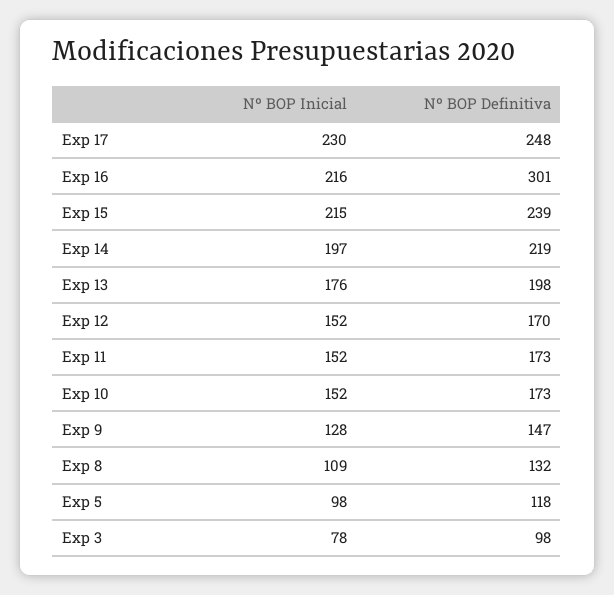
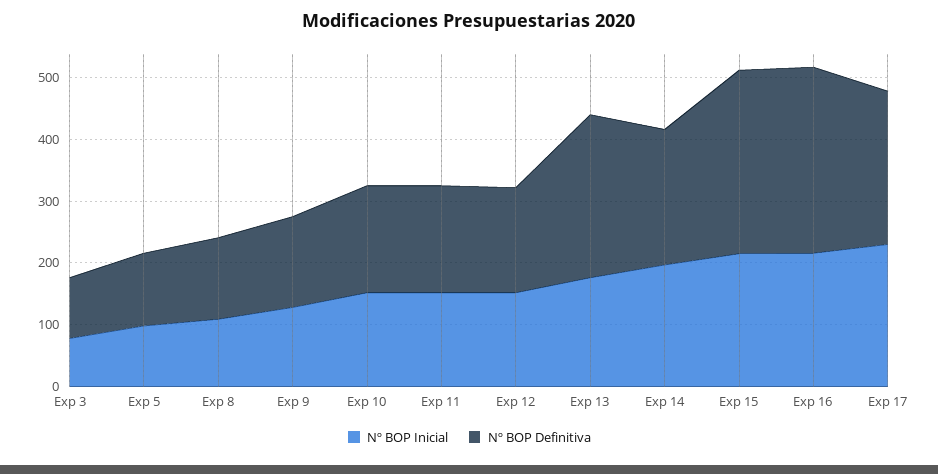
  {
    "Nº BOP Inicial": {
      "Exp 17": 230,
      "Exp 16": 216,
      "Exp 15": 215,
      "Exp 14": 197,
      "Exp 13": 176,
      "Exp 12": 152,
      "Exp 11": 152,
      "Exp 10": 152,
      "Exp 9": 128,
      "Exp 8": 109,
      "Exp 5": 98,
      "Exp 3": 78
    },
    "Nº BOP Definitiva": {
      "Exp 17": 248,
      "Exp 16": 301,
-     "Exp 15": 239,
+     "Exp 15": 300,
      "Exp 14": 219,
-     "Exp 13": 198,
+     "Exp 13": 260,
      "Exp 12": 170,
      "Exp 11": 173,
      "Exp 10": 173,
      "Exp 9": 147,
      "Exp 8": 132,
      "Exp 5": 118,
      "Exp 3": 98
    }
  }

